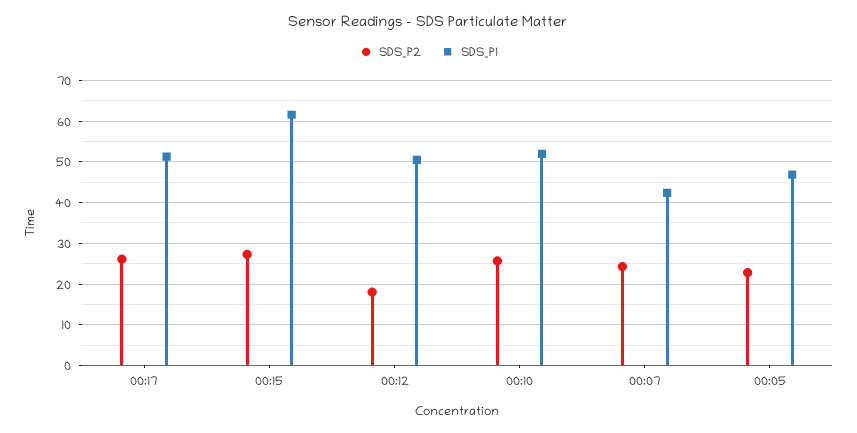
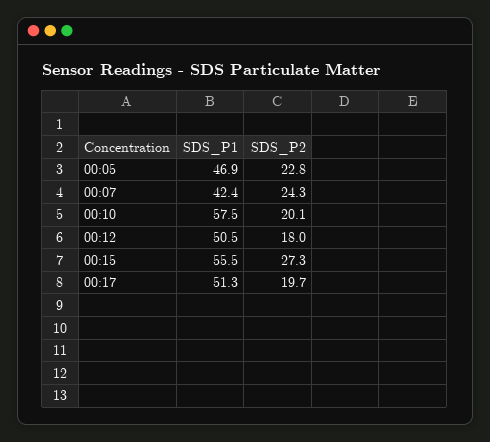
  {
    "SDS_P2": {
-     "00:17": 26,
+     "00:17": 19.7,
      "00:15": 27.3,
      "00:12": 18,
-     "00:10": 26,
+     "00:10": 20.1,
      "00:07": 24.3,
      "00:05": 22.8
    },
    "SDS_P1": {
      "00:17": 51.3,
-     "00:15": 62,
+     "00:15": 55.5,
      "00:12": 50.5,
-     "00:10": 52,
+     "00:10": 57.5,
      "00:07": 42.4,
      "00:05": 46.9
    }
  }

